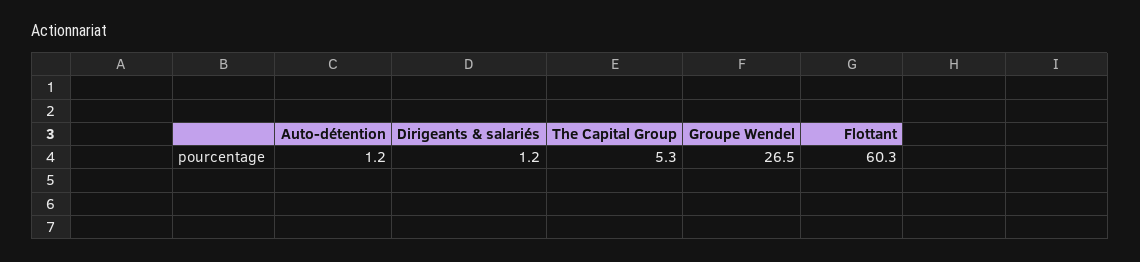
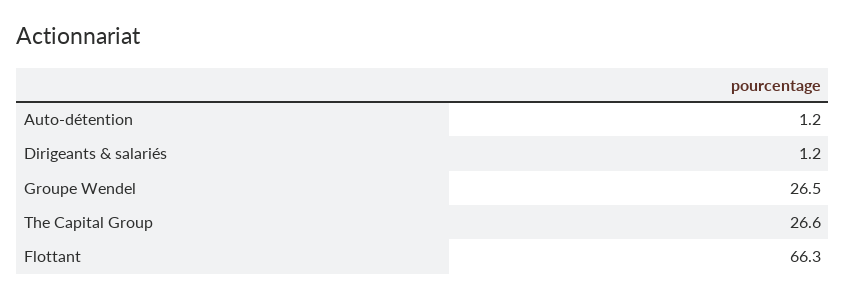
  {
    "Auto-détention": 1.2,
    "Dirigeants & salariés": 1.2,
-   "The Capital Group": 5.3,
+   "The Capital Group": 26.6,
    "Groupe Wendel": 26.5,
-   "Flottant": 60.3
+   "Flottant": 66.3
  }

